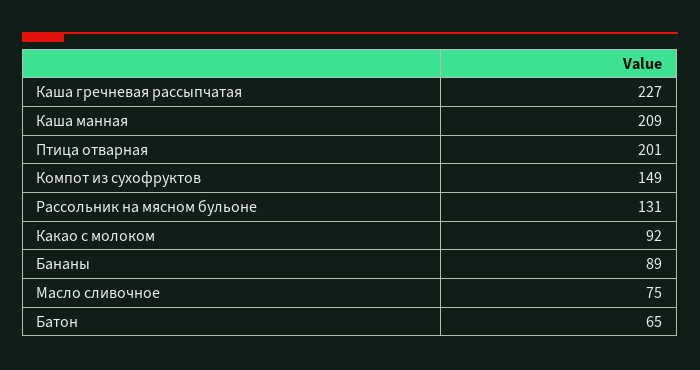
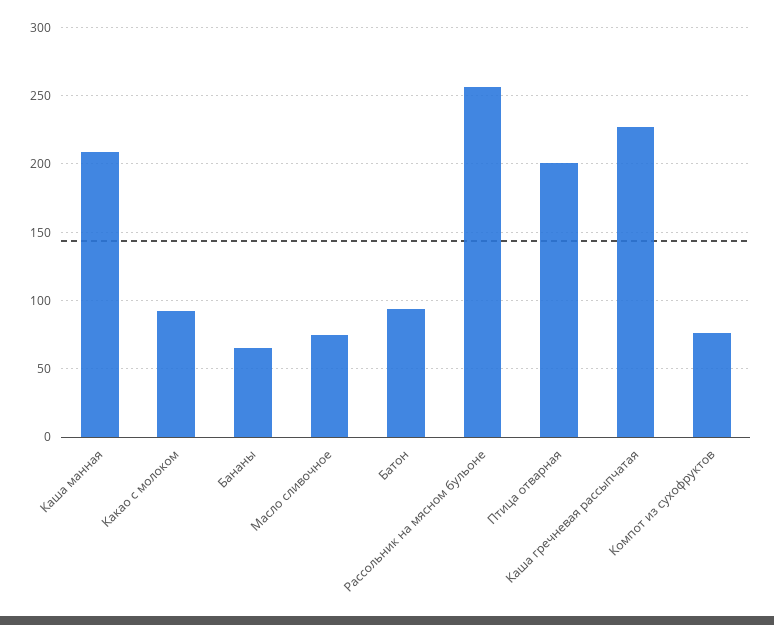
  {
    "Каша гречневая рассыпчатая": 227,
    "Каша манная": 209,
    "Птица отварная": 201,
-   "Компот из сухофруктов": 149,
+   "Компот из сухофруктов": 75,
-   "Рассольник на мясном бульоне": 131,
+   "Рассольник на мясном бульоне": 255,
    "Какао с молоком": 92,
-   "Бананы": 89,
+   "Бананы": 65,
    "Масло сливочное": 75,
-   "Батон": 65
+   "Батон": 95
  }

